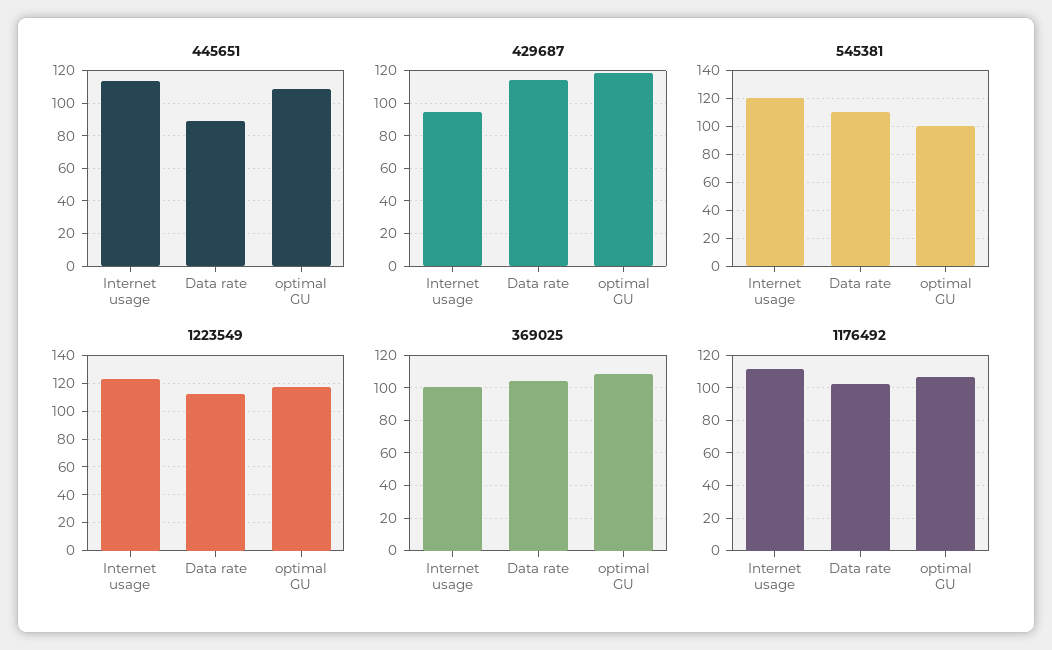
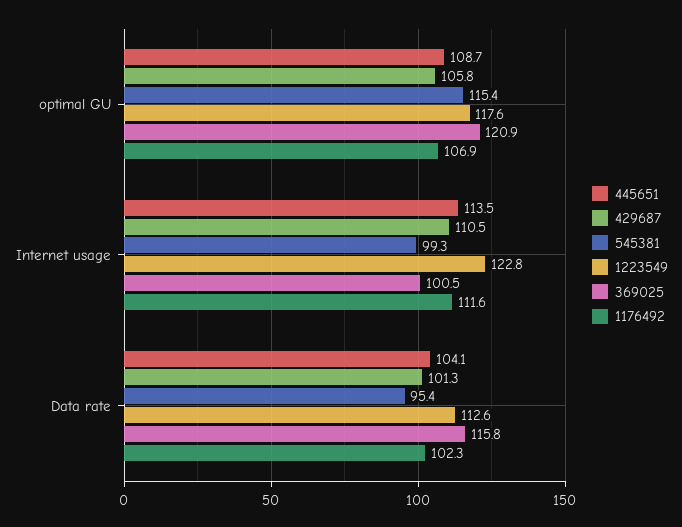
  {
    "445651": {
      "Internet usage": 113.5,
-     "Data rate": 90,
+     "Data rate": 104.1,
      "optimal GU": 108.7
    },
    "429687": {
-     "Internet usage": 95,
+     "Internet usage": 110.5,
-     "Data rate": 115,
+     "Data rate": 101.3,
-     "optimal GU": 120
+     "optimal GU": 105.8
    },
    "545381": {
-     "Internet usage": 120,
+     "Internet usage": 99.3,
-     "Data rate": 110,
+     "Data rate": 95.4,
-     "optimal GU": 100
+     "optimal GU": 115.4
    },
    "1223549": {
      "Internet usage": 122.8,
      "Data rate": 112.6,
      "optimal GU": 117.6
    },
    "369025": {
      "Internet usage": 100.5,
-     "Data rate": 105,
+     "Data rate": 115.8,
-     "optimal GU": 110
+     "optimal GU": 120.9
    },
    "1176492": {
      "Internet usage": 111.6,
      "Data rate": 102.3,
      "optimal GU": 106.9
    }
  }

